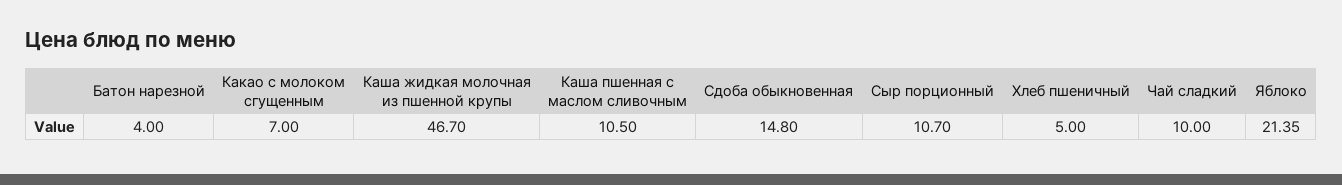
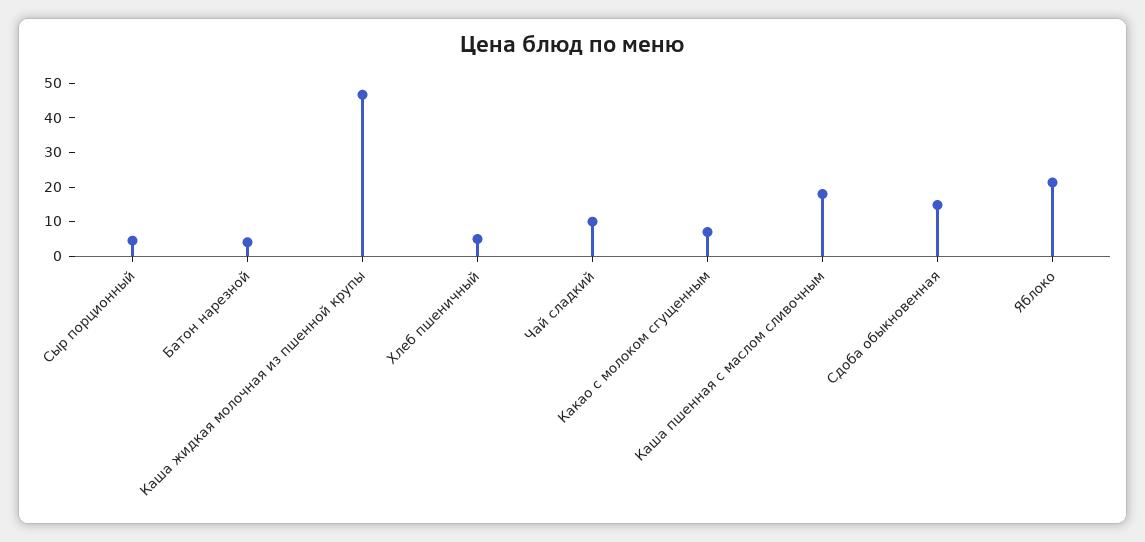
  {
    "Батон нарезной": 4,
    "Какао с молоком сгущенным": 7,
    "Каша жидкая молочная из пшенной крупы": 46.7,
-   "Каша пшенная с маслом сливочным": 10.5,
+   "Каша пшенная с маслом сливочным": 17.5,
    "Сдоба обыкновенная": 14.8,
-   "Сыр порционный": 10.7,
+   "Сыр порционный": 5,
    "Хлеб пшеничный": 5,
    "Чай сладкий": 10,
    "Яблоко": 21.35
  }

